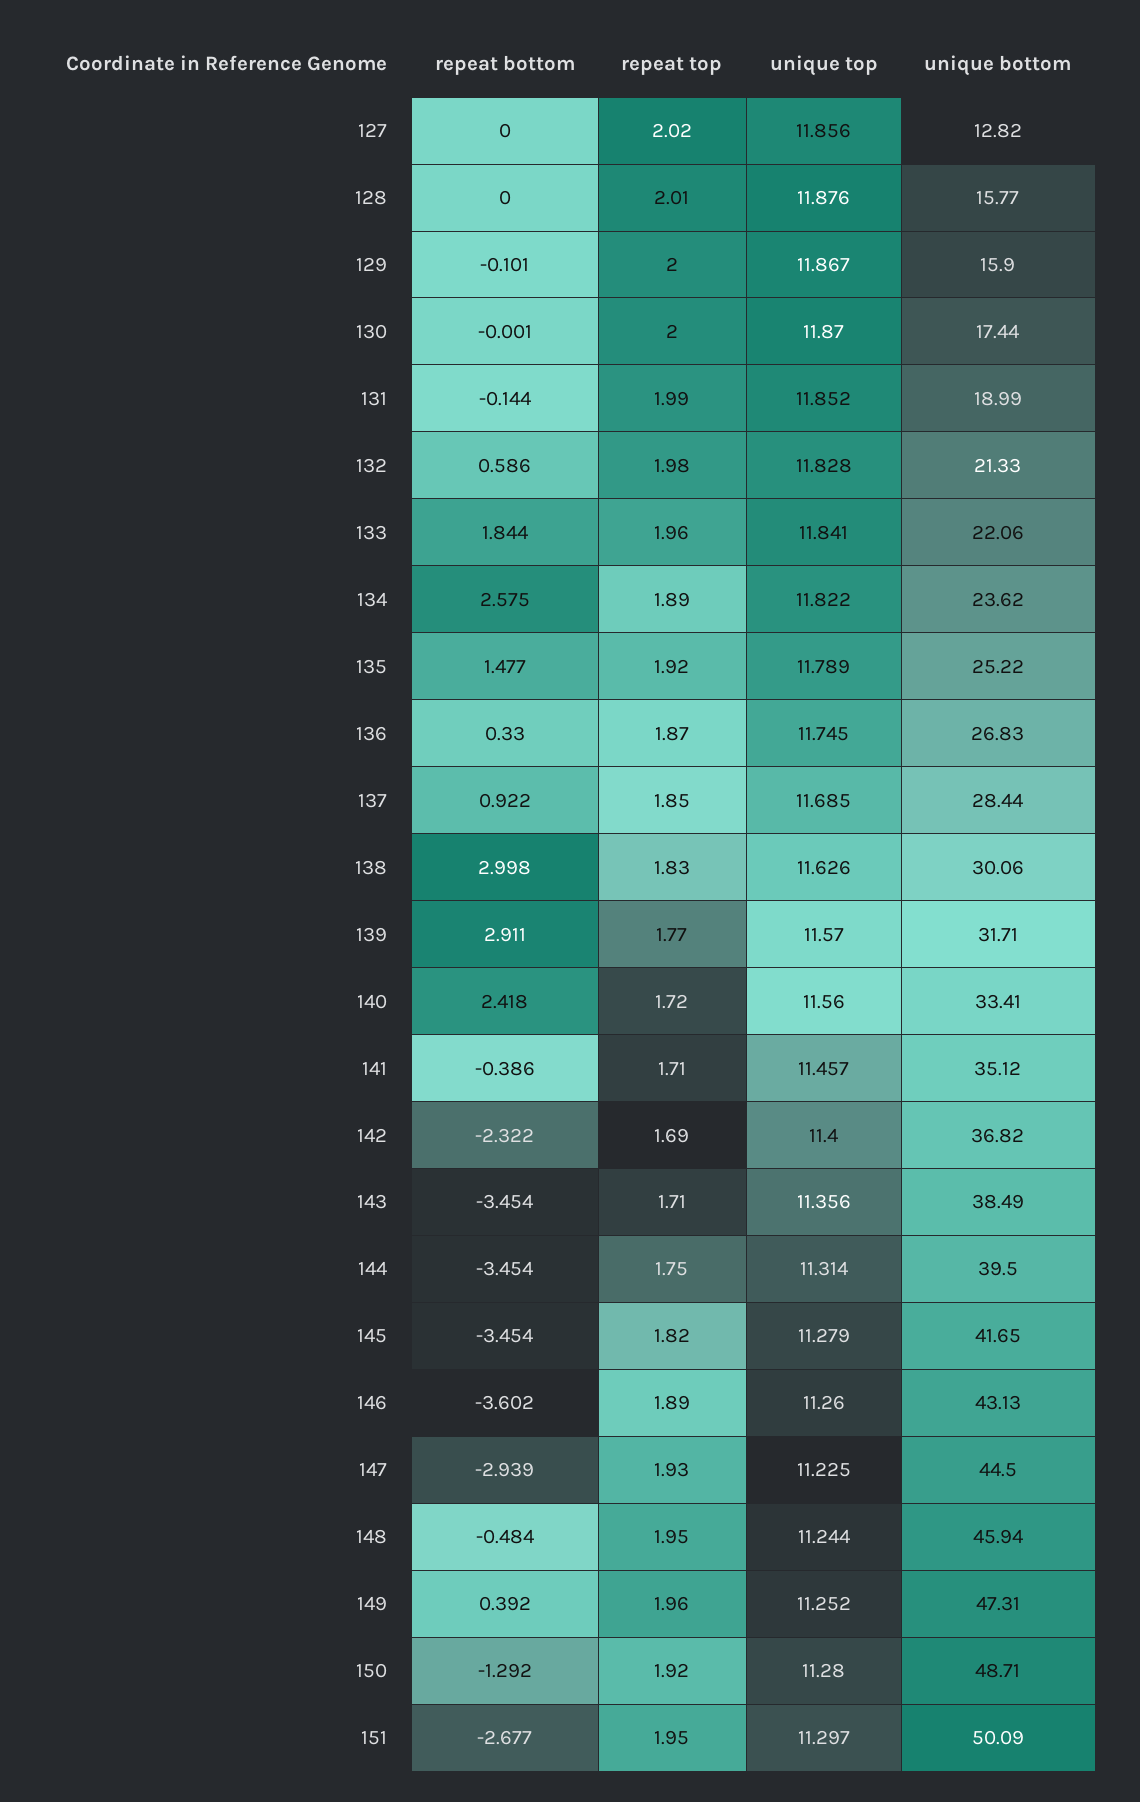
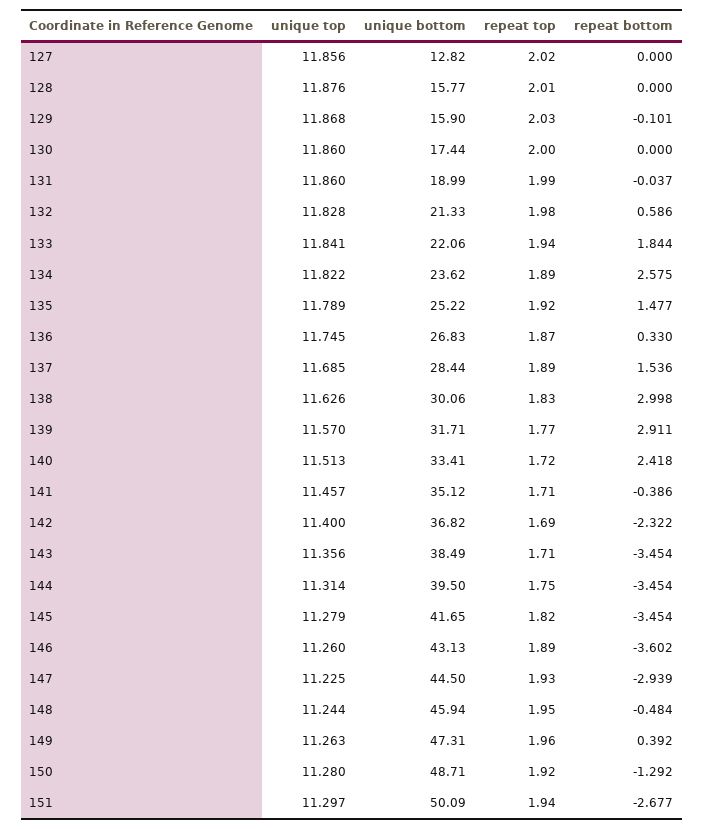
  {
    "repeat bottom": {
      "127": 0,
      "128": 0,
      "129": -0.101,
-     "130": -0.001,
+     "130": 0,
-     "131": -0.144,
+     "131": -0.037,
      "132": 0.586,
      "133": 1.844,
      "134": 2.575,
      "135": 1.477,
      "136": 0.33,
-     "137": 0.922,
+     "137": 1.536,
      "138": 2.998,
      "139": 2.911,
      "140": 2.418,
      "141": -0.386,
      "142": -2.322,
      "143": -3.454,
      "144": -3.454,
      "145": -3.454,
      "146": -3.602,
      "147": -2.939,
      "148": -0.484,
      "149": 0.392,
      "150": -1.292,
      "151": -2.677
    },
    "repeat top": {
      "127": 2.02,
      "128": 2.01,
-     "129": 2,
+     "129": 2.03,
      "130": 2,
      "131": 1.99,
      "132": 1.98,
-     "133": 1.96,
+     "133": 1.94,
      "134": 1.89,
      "135": 1.92,
      "136": 1.87,
-     "137": 1.85,
+     "137": 1.89,
      "138": 1.83,
      "139": 1.77,
      "140": 1.72,
      "141": 1.71,
      "142": 1.69,
      "143": 1.71,
      "144": 1.75,
      "145": 1.82,
      "146": 1.89,
      "147": 1.93,
      "148": 1.95,
      "149": 1.96,
      "150": 1.92,
-     "151": 1.95
+     "151": 1.94
    },
    "unique top": {
      "127": 11.856,
      "128": 11.876,
-     "129": 11.867,
+     "129": 11.868,
-     "130": 11.87,
+     "130": 11.86,
-     "131": 11.852,
+     "131": 11.86,
      "132": 11.828,
      "133": 11.841,
      "134": 11.822,
      "135": 11.789,
      "136": 11.745,
      "137": 11.685,
      "138": 11.626,
      "139": 11.57,
-     "140": 11.56,
+     "140": 11.513,
      "141": 11.457,
      "142": 11.4,
      "143": 11.356,
      "144": 11.314,
      "145": 11.279,
      "146": 11.26,
      "147": 11.225,
      "148": 11.244,
-     "149": 11.252,
+     "149": 11.263,
      "150": 11.28,
      "151": 11.297
    },
    "unique bottom": {
      "127": 12.82,
      "128": 15.77,
      "129": 15.9,
      "130": 17.44,
      "131": 18.99,
      "132": 21.33,
      "133": 22.06,
      "134": 23.62,
      "135": 25.22,
      "136": 26.83,
      "137": 28.44,
      "138": 30.06,
      "139": 31.71,
      "140": 33.41,
      "141": 35.12,
      "142": 36.82,
      "143": 38.49,
      "144": 39.5,
      "145": 41.65,
      "146": 43.13,
      "147": 44.5,
      "148": 45.94,
      "149": 47.31,
      "150": 48.71,
      "151": 50.09
    }
  }

